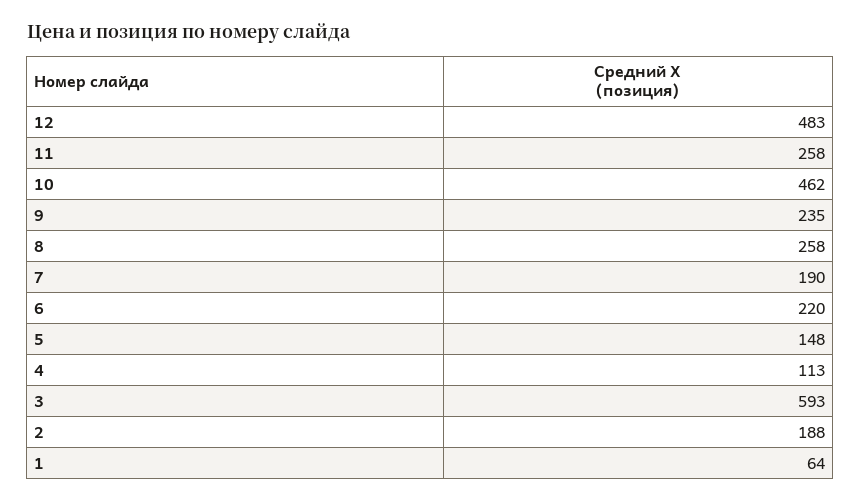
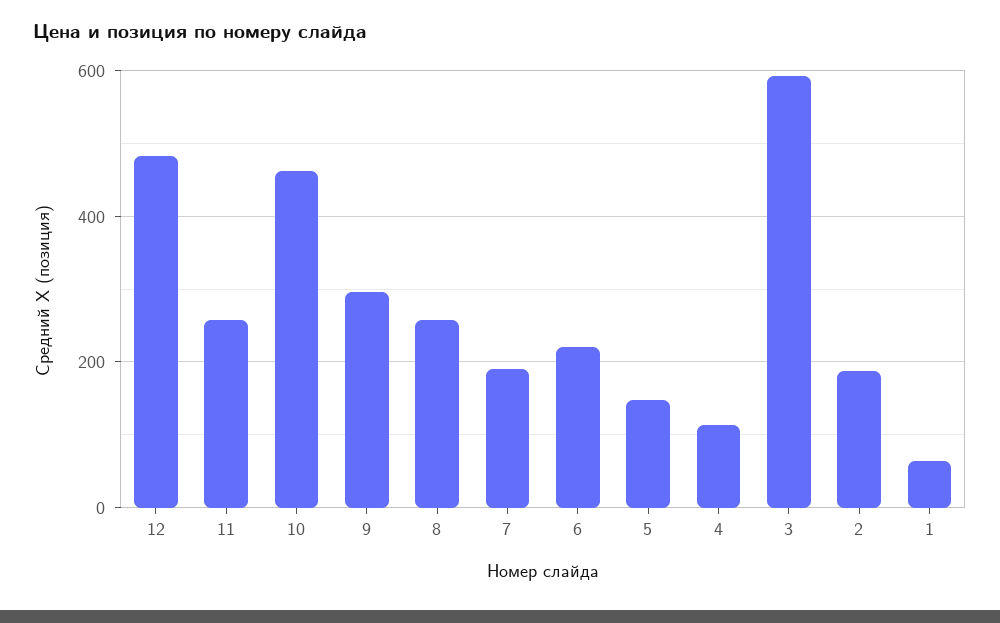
  {
    "12": 483,
    "11": 258,
    "10": 462,
-   "9": 235,
+   "9": 300,
    "8": 258,
    "7": 190,
    "6": 220,
    "5": 148,
    "4": 113,
    "3": 593,
    "2": 188,
    "1": 64
  }

